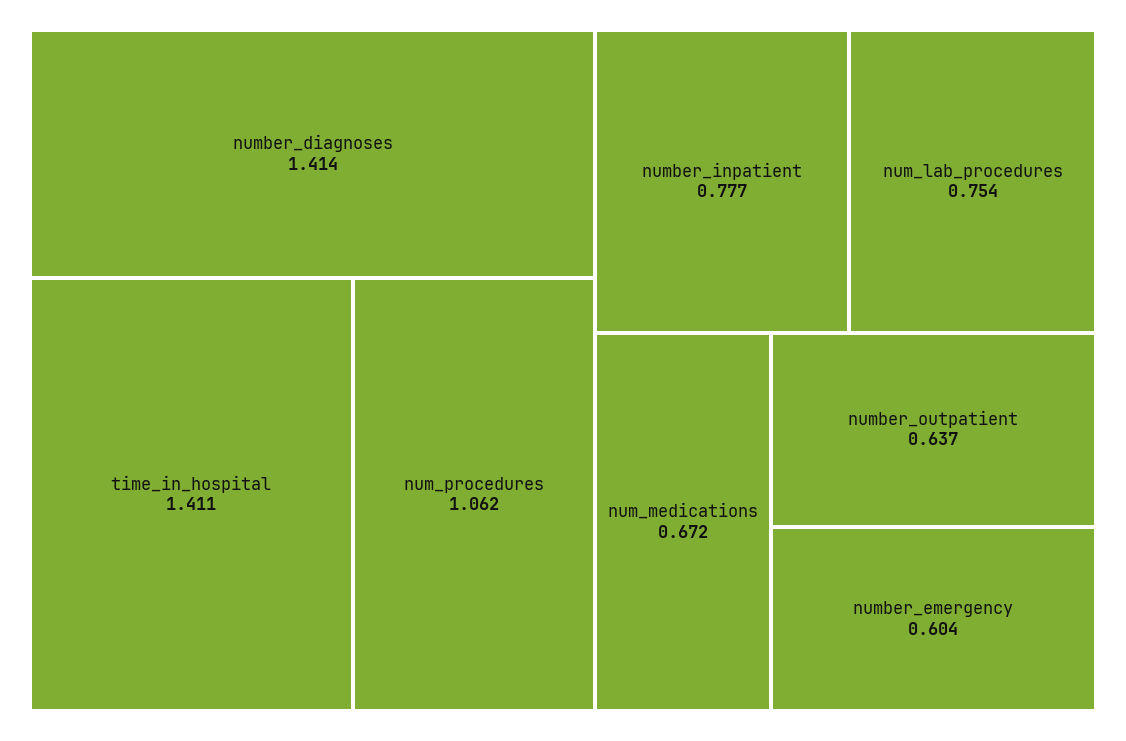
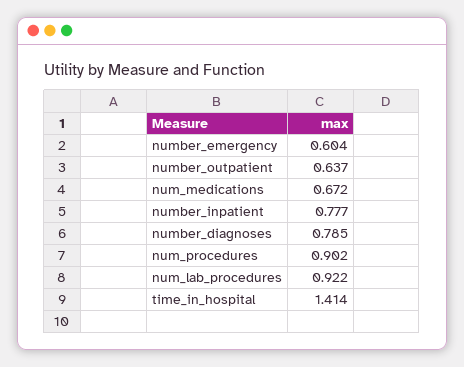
  {
-   "number_diagnoses": 1.414,
+   "number_diagnoses": 0.785,
-   "time_in_hospital": 1.411,
+   "time_in_hospital": 1.414,
-   "num_procedures": 1.062,
+   "num_procedures": 0.902,
    "number_inpatient": 0.777,
-   "num_lab_procedures": 0.754,
+   "num_lab_procedures": 0.922,
    "num_medications": 0.672,
    "number_outpatient": 0.637,
    "number_emergency": 0.604
  }

